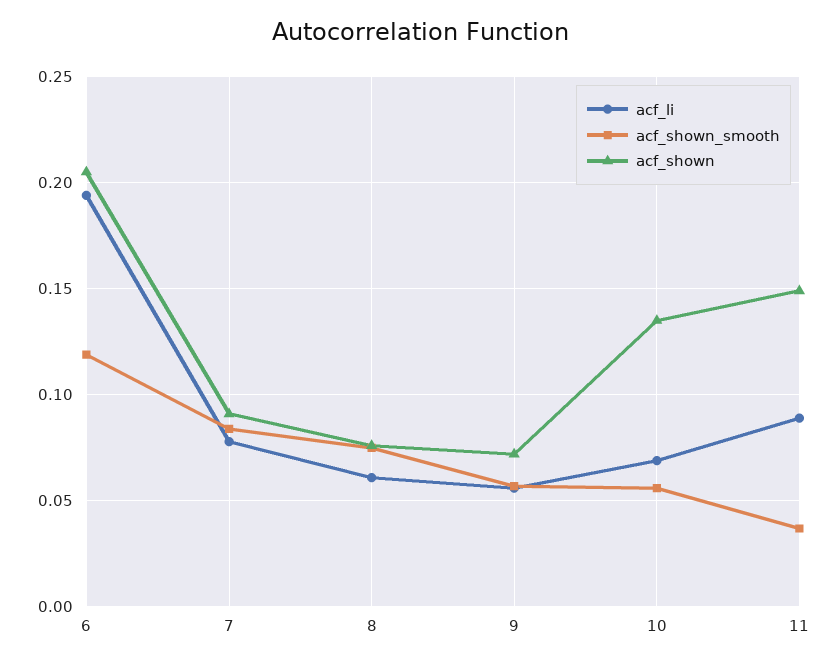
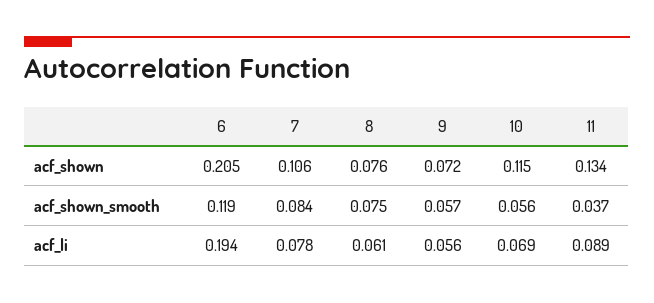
  {
    "acf_li": {
      "6": 0.194,
      "7": 0.078,
      "8": 0.061,
      "9": 0.056,
      "10": 0.069,
      "11": 0.089
    },
    "acf_shown_smooth": {
      "6": 0.119,
      "7": 0.084,
      "8": 0.075,
      "9": 0.057,
      "10": 0.056,
      "11": 0.037
    },
    "acf_shown": {
      "6": 0.205,
-     "7": 0.09,
+     "7": 0.106,
      "8": 0.076,
      "9": 0.072,
-     "10": 0.135,
+     "10": 0.115,
-     "11": 0.15
+     "11": 0.134
    }
  }

